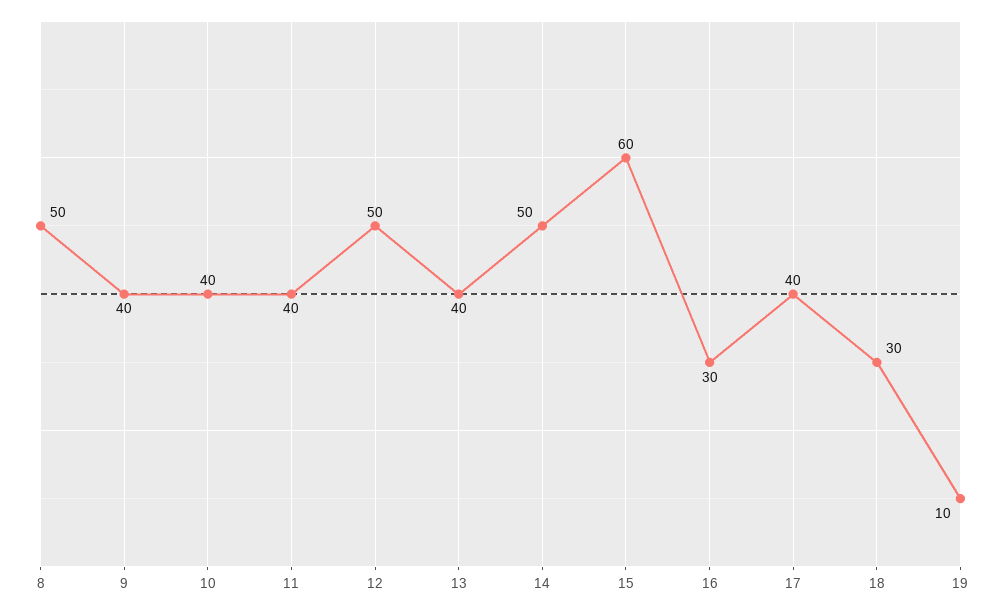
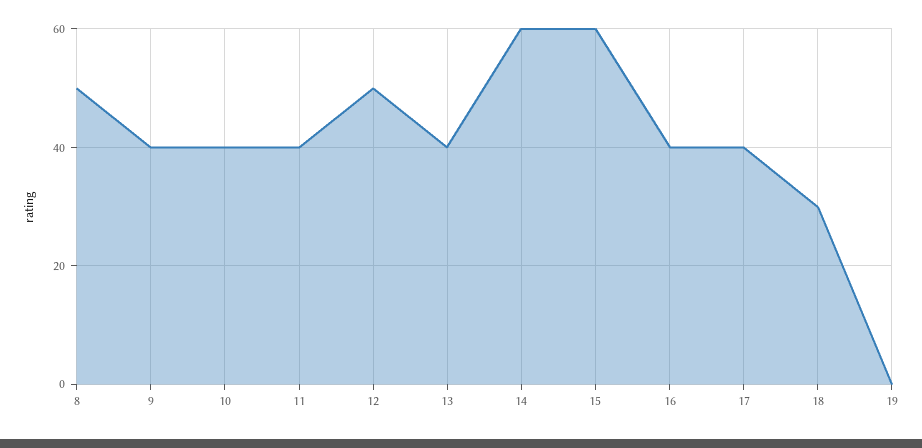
  {
    "8": 50,
    "9": 40,
    "10": 40,
    "11": 40,
    "12": 50,
    "13": 40,
-   "14": 50,
+   "14": 60,
    "15": 60,
-   "16": 30,
+   "16": 40,
    "17": 40,
    "18": 30,
-   "19": 10
+   "19": 0
  }

